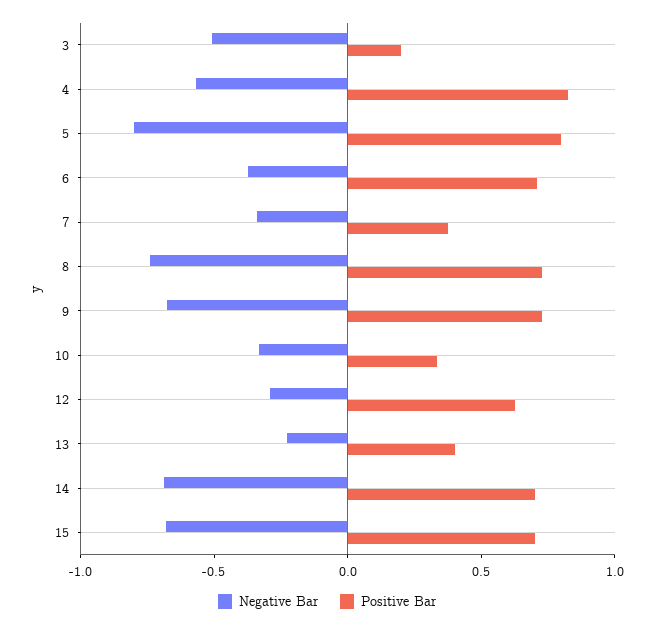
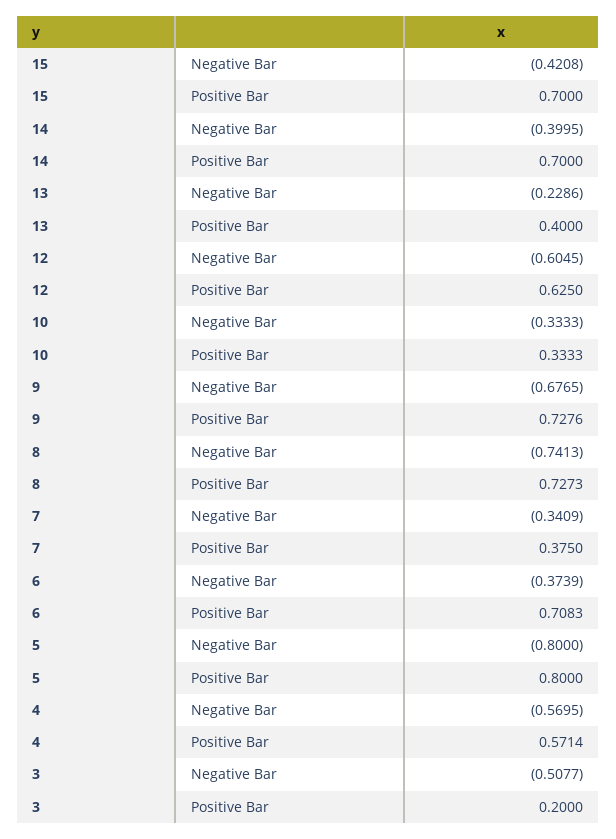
  {
    "Negative Bar": {
      "3": -0.5077,
      "4": -0.5695,
      "5": -0.8,
      "6": -0.3739,
      "7": -0.3409,
      "8": -0.7413,
      "9": -0.6765,
      "10": -0.3333,
-     "12": -0.3,
+     "12": -0.6045,
      "13": -0.2286,
-     "14": -0.7,
+     "14": -0.3995,
-     "15": -0.7
+     "15": -0.4208
    },
    "Positive Bar": {
      "3": 0.2,
-     "4": 0.8,
+     "4": 0.5714,
      "5": 0.8,
      "6": 0.7083,
      "7": 0.375,
      "8": 0.7273,
      "9": 0.7276,
      "10": 0.3333,
      "12": 0.625,
      "13": 0.4,
      "14": 0.7,
      "15": 0.7
    }
  }

